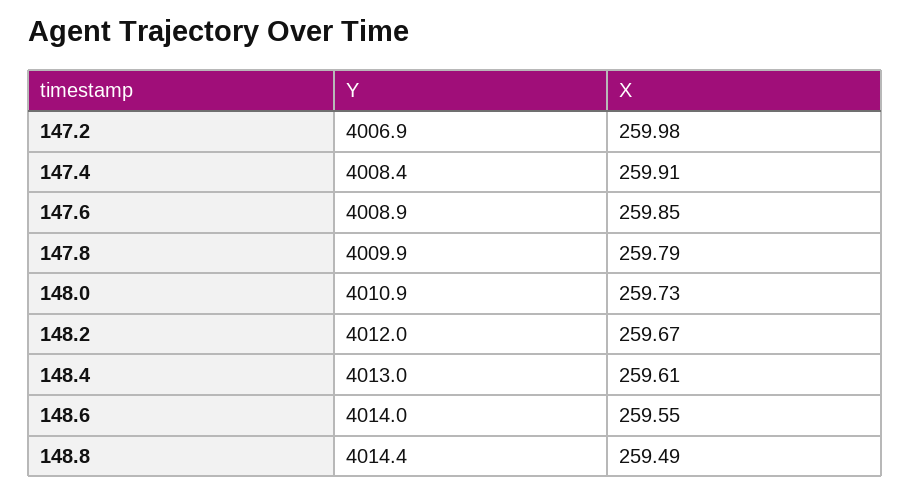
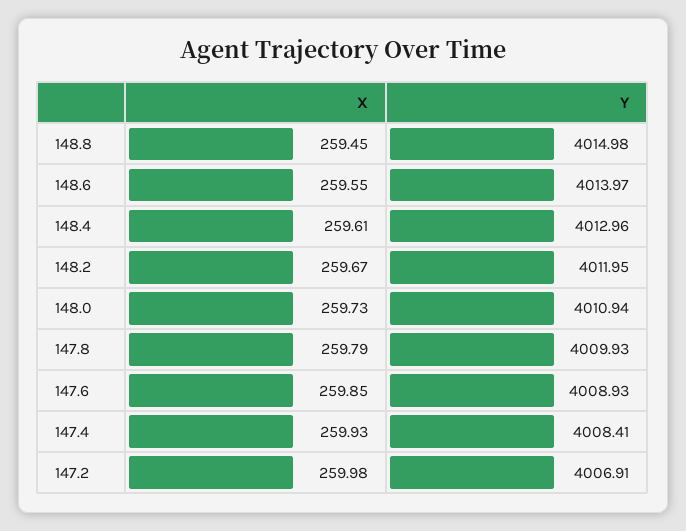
  {
    "Y": {
      "147.2": 4006.91,
      "147.4": 4008.41,
      "147.6": 4008.93,
      "147.8": 4009.93,
      "148.0": 4010.94,
      "148.2": 4011.95,
      "148.4": 4012.96,
      "148.6": 4013.97,
-     "148.8": 4014.4
+     "148.8": 4014.98
    },
    "X": {
      "147.2": 259.98,
-     "147.4": 259.91,
+     "147.4": 259.93,
      "147.6": 259.85,
      "147.8": 259.79,
      "148.0": 259.73,
      "148.2": 259.67,
      "148.4": 259.61,
      "148.6": 259.55,
-     "148.8": 259.49
+     "148.8": 259.45
    }
  }

